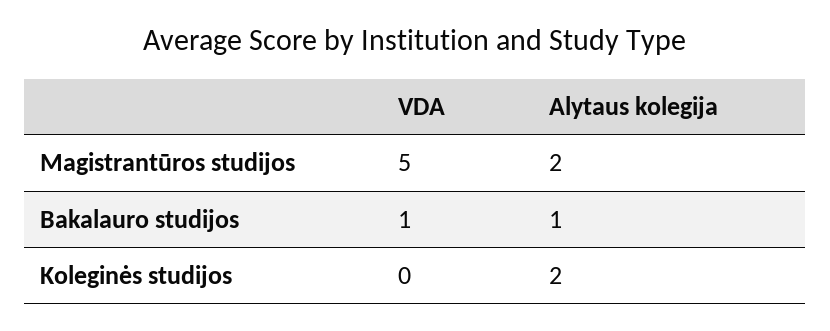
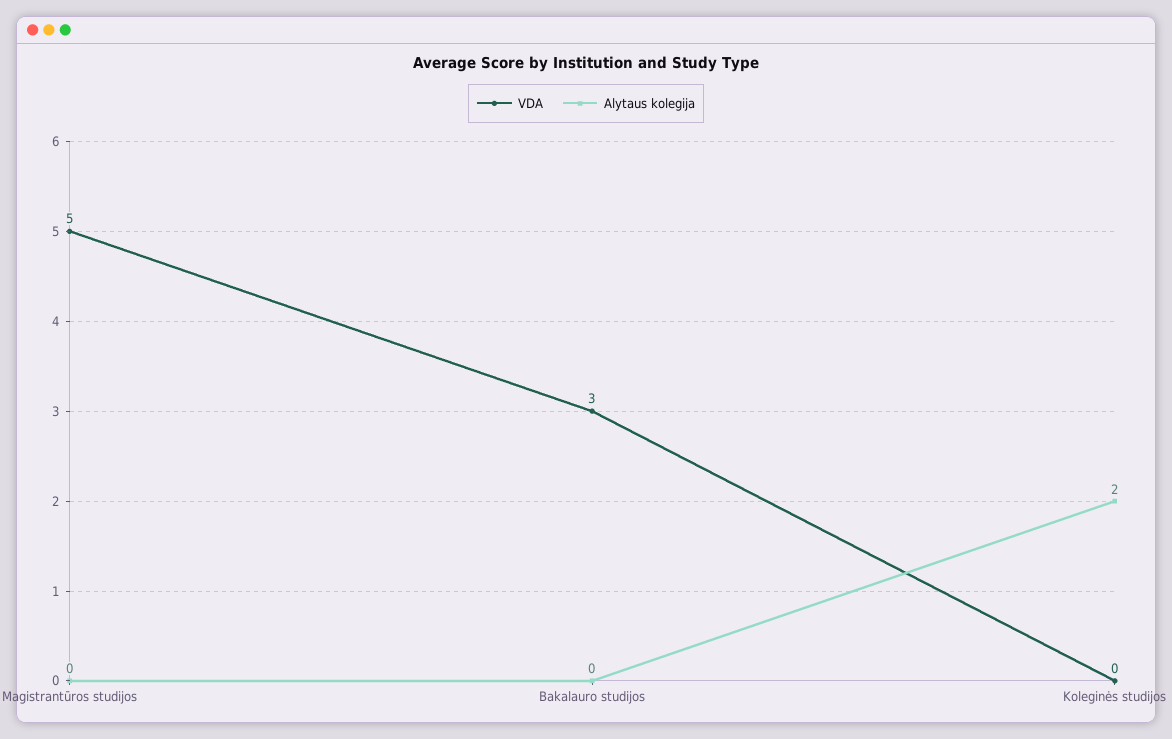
  {
    "VDA": {
      "Magistrantūros studijos": 5,
-     "Bakalauro studijos": 1,
+     "Bakalauro studijos": 3,
      "Koleginės studijos": 0
    },
    "Alytaus kolegija": {
-     "Magistrantūros studijos": 2,
+     "Magistrantūros studijos": 0,
-     "Bakalauro studijos": 1,
+     "Bakalauro studijos": 0,
      "Koleginės studijos": 2
    }
  }

